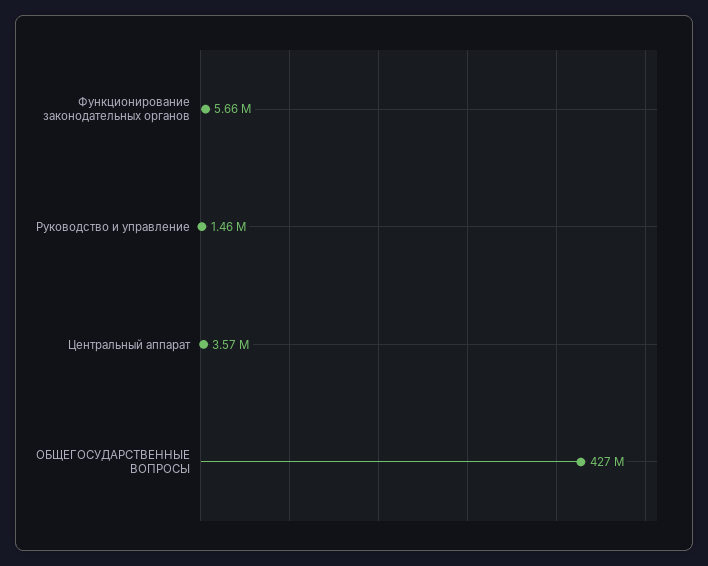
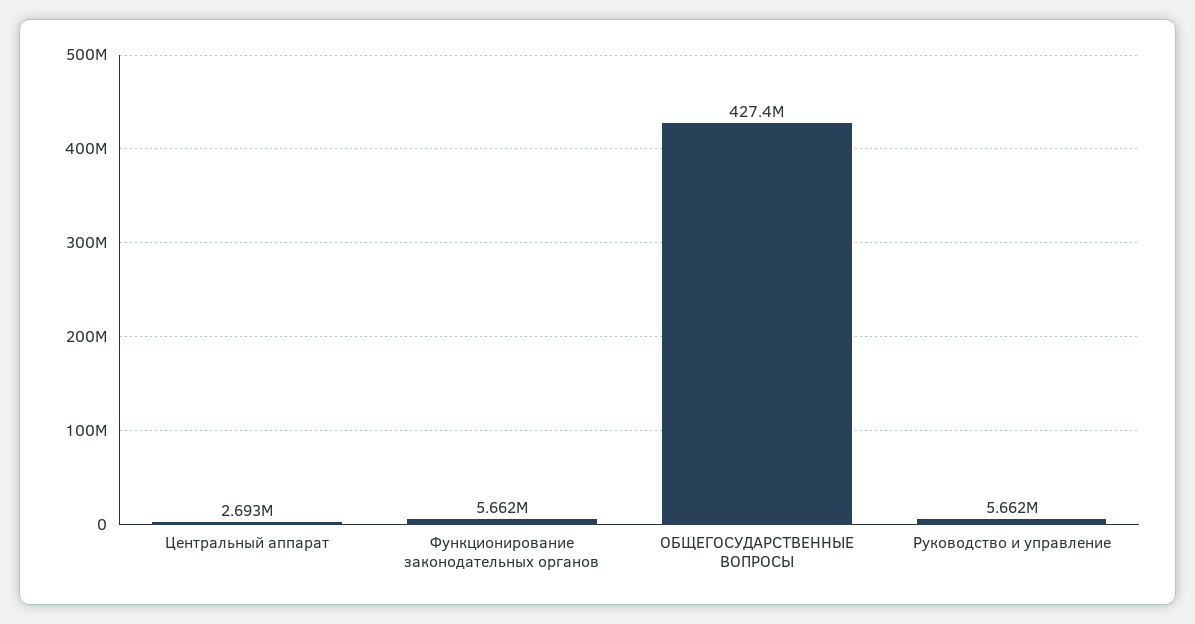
  {
    "Функционирование законодательных органов": 5662000,
-   "Руководство и управление": 1460000,
+   "Руководство и управление": 5662000,
-   "Центральный аппарат": 3570000,
+   "Центральный аппарат": 2693000,
    "ОБЩЕГОСУДАРСТВЕННЫЕ ВОПРОСЫ": 427400000
  }

